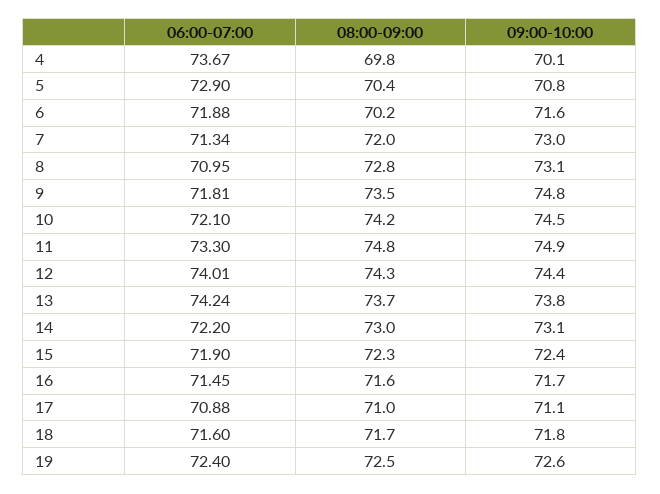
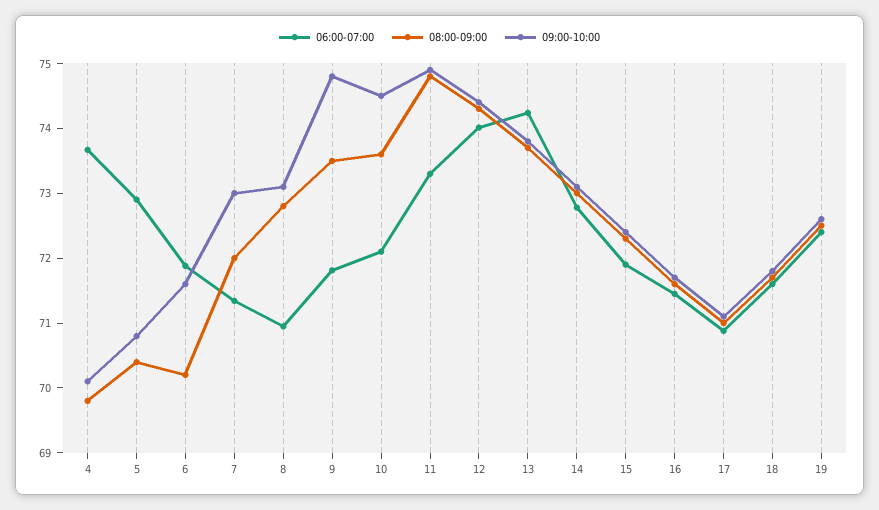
  {
    "06:00-07:00": {
      "4": 73.67,
      "5": 72.9,
      "6": 71.88,
      "7": 71.34,
      "8": 70.95,
      "9": 71.81,
      "10": 72.1,
      "11": 73.3,
      "12": 74.01,
      "13": 74.24,
-     "14": 72.2,
+     "14": 72.8,
      "15": 71.9,
      "16": 71.45,
      "17": 70.88,
      "18": 71.6,
      "19": 72.4
    },
    "08:00-09:00": {
      "4": 69.8,
      "5": 70.4,
      "6": 70.2,
      "7": 72,
      "8": 72.8,
      "9": 73.5,
-     "10": 74.2,
+     "10": 73.6,
      "11": 74.8,
      "12": 74.3,
      "13": 73.7,
      "14": 73,
      "15": 72.3,
      "16": 71.6,
      "17": 71,
      "18": 71.7,
      "19": 72.5
    },
    "09:00-10:00": {
      "4": 70.1,
      "5": 70.8,
      "6": 71.6,
      "7": 73,
      "8": 73.1,
      "9": 74.8,
      "10": 74.5,
      "11": 74.9,
      "12": 74.4,
      "13": 73.8,
      "14": 73.1,
      "15": 72.4,
      "16": 71.7,
      "17": 71.1,
      "18": 71.8,
      "19": 72.6
    }
  }

